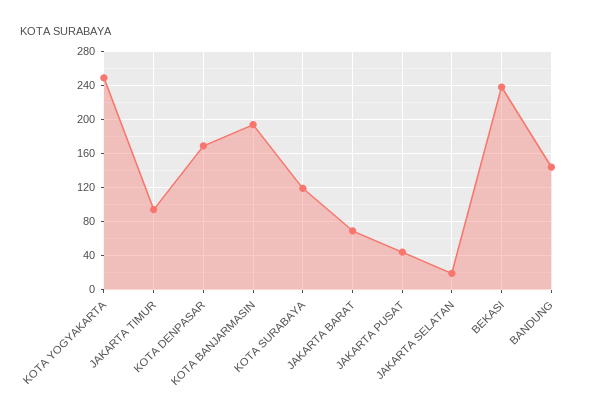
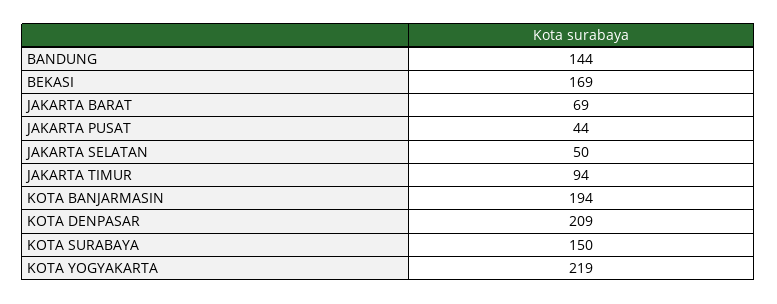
  {
-   "KOTA YOGYAKARTA": 250,
+   "KOTA YOGYAKARTA": 219,
    "JAKARTA TIMUR": 94,
-   "KOTA DENPASAR": 170,
+   "KOTA DENPASAR": 209,
    "KOTA BANJARMASIN": 194,
-   "KOTA SURABAYA": 120,
+   "KOTA SURABAYA": 150,
    "JAKARTA BARAT": 69,
    "JAKARTA PUSAT": 44,
-   "JAKARTA SELATAN": 20,
+   "JAKARTA SELATAN": 50,
-   "BEKASI": 240,
+   "BEKASI": 169,
    "BANDUNG": 144
  }

